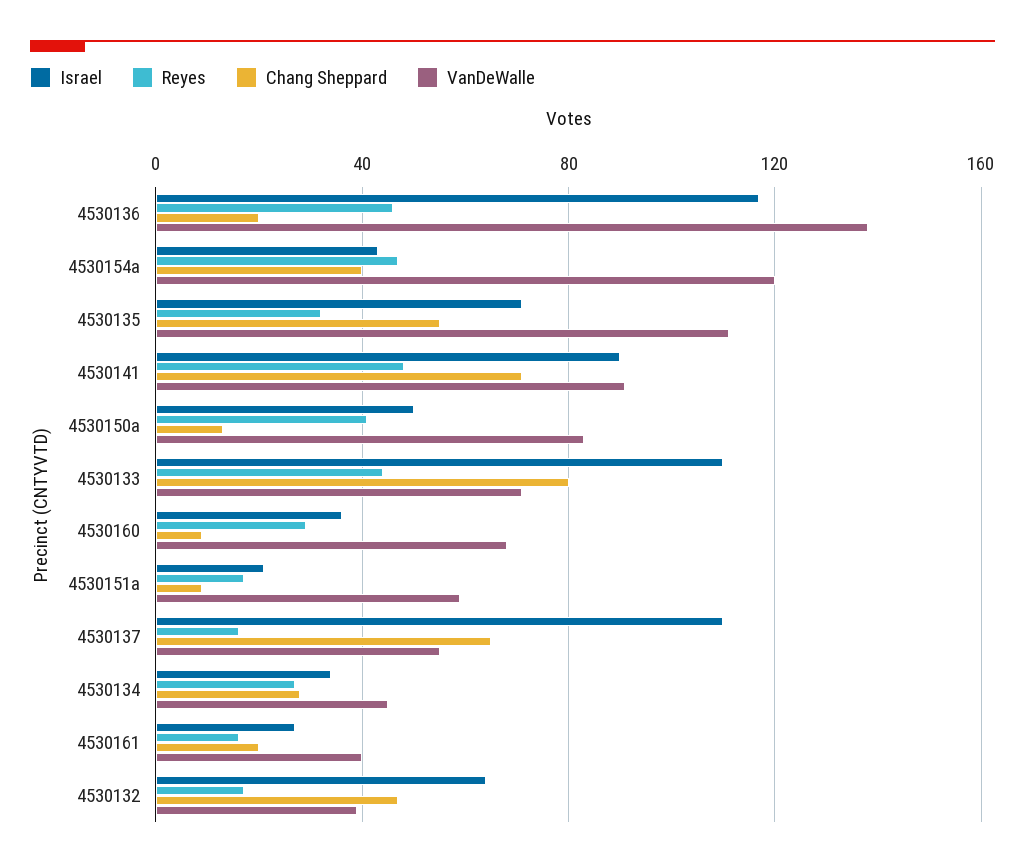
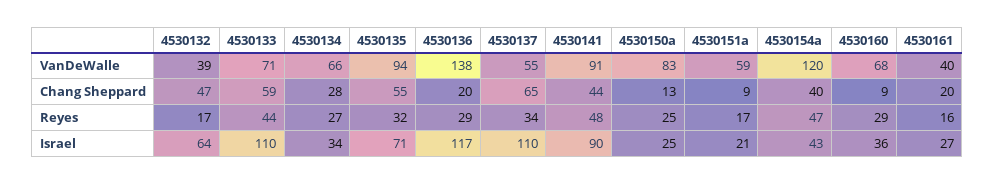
  {
    "Israel": {
      "4530136": 117,
      "4530154a": 43,
      "4530135": 71,
      "4530141": 90,
-     "4530150a": 50,
+     "4530150a": 25,
      "4530133": 110,
      "4530160": 36,
      "4530151a": 21,
      "4530137": 110,
      "4530134": 34,
      "4530161": 27,
      "4530132": 64
    },
    "Reyes": {
-     "4530136": 45,
+     "4530136": 29,
      "4530154a": 47,
      "4530135": 32,
      "4530141": 48,
-     "4530150a": 40,
+     "4530150a": 25,
      "4530133": 44,
      "4530160": 29,
      "4530151a": 17,
-     "4530137": 15,
+     "4530137": 34,
      "4530134": 27,
      "4530161": 16,
      "4530132": 17
    },
    "Chang Sheppard": {
      "4530136": 20,
      "4530154a": 40,
      "4530135": 55,
-     "4530141": 70,
+     "4530141": 44,
      "4530150a": 13,
-     "4530133": 80,
+     "4530133": 59,
      "4530160": 9,
      "4530151a": 9,
      "4530137": 65,
      "4530134": 28,
      "4530161": 20,
      "4530132": 47
    },
    "VanDeWalle": {
      "4530136": 138,
      "4530154a": 120,
-     "4530135": 110,
+     "4530135": 94,
      "4530141": 91,
      "4530150a": 83,
      "4530133": 71,
      "4530160": 68,
      "4530151a": 59,
      "4530137": 55,
-     "4530134": 45,
+     "4530134": 66,
      "4530161": 40,
      "4530132": 39
    }
  }

